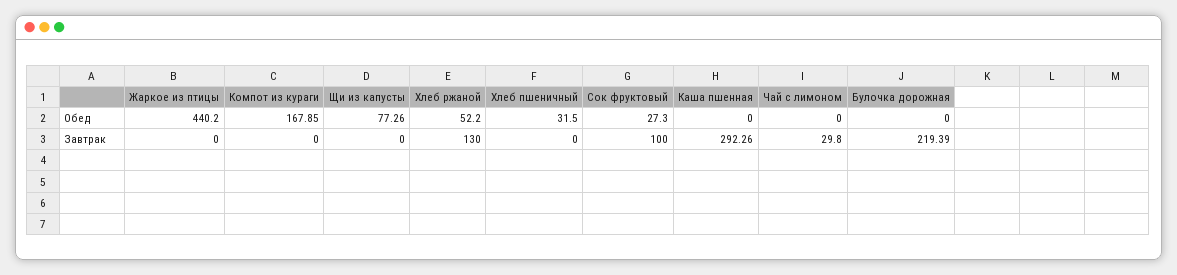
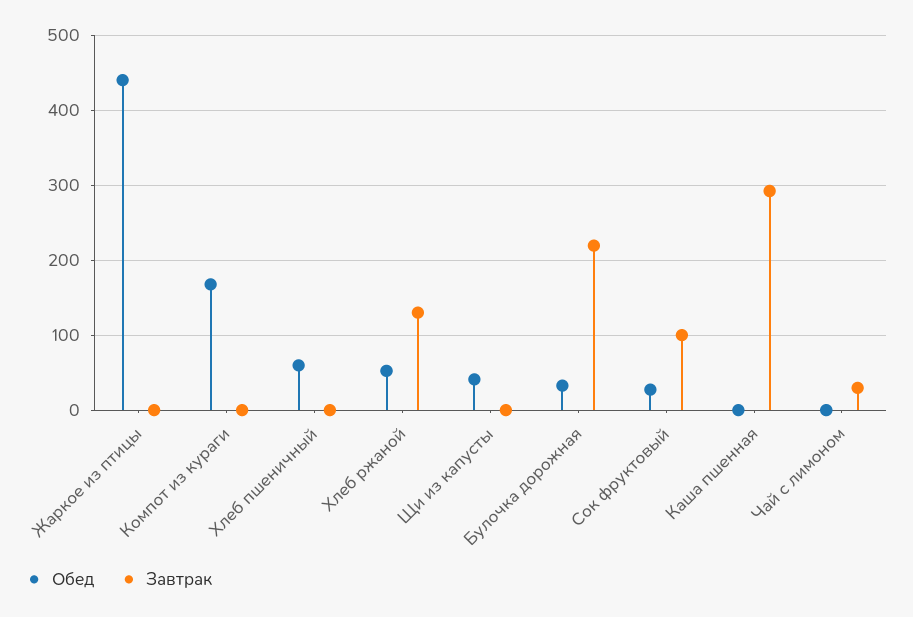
  {
    "Обед": {
      "Жаркое из птицы": 440.2,
      "Компот из кураги": 167.85,
-     "Щи из капусты": 77.26,
+     "Щи из капусты": 40,
      "Хлеб ржаной": 52.2,
-     "Хлеб пшеничный": 31.5,
+     "Хлеб пшеничный": 60,
      "Сок фруктовый": 27.3,
      "Каша пшенная": 0,
      "Чай с лимоном": 0,
-     "Булочка дорожная": 0
+     "Булочка дорожная": 30
    },
    "Завтрак": {
      "Жаркое из птицы": 0,
      "Компот из кураги": 0,
      "Щи из капусты": 0,
      "Хлеб ржаной": 130,
      "Хлеб пшеничный": 0,
      "Сок фруктовый": 100,
      "Каша пшенная": 292.26,
      "Чай с лимоном": 29.8,
      "Булочка дорожная": 219.39
    }
  }

